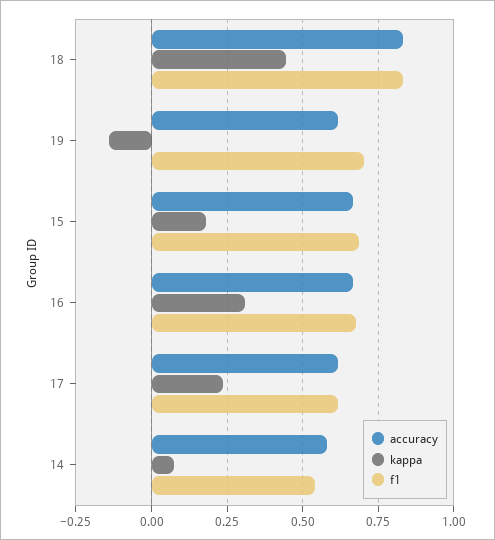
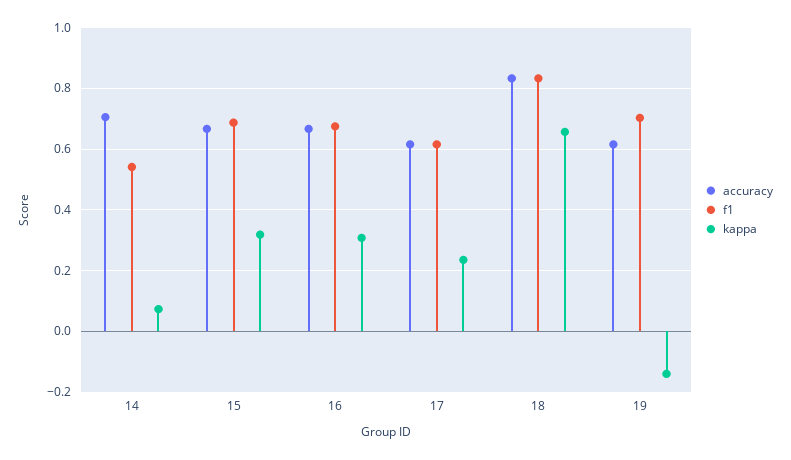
  {
    "accuracy": {
      "18": 0.84,
      "19": 0.62,
      "15": 0.66,
      "16": 0.66,
      "17": 0.62,
-     "14": 0.575
+     "14": 0.7
    },
    "kappa": {
-     "18": 0.45,
+     "18": 0.66,
      "19": -0.14,
-     "15": 0.175,
+     "15": 0.32,
      "16": 0.3,
      "17": 0.24,
      "14": 0.08
    },
    "f1": {
      "18": 0.84,
      "19": 0.7,
      "15": 0.68,
      "16": 0.68,
      "17": 0.62,
      "14": 0.54
    }
  }

